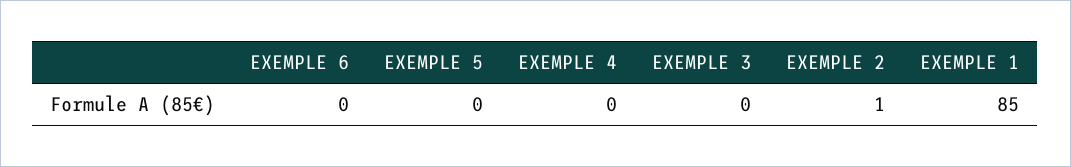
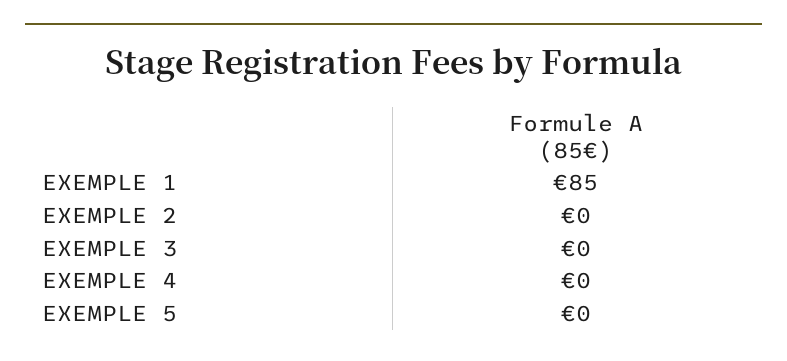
  {
-   "EXEMPLE 6": 0,
    "EXEMPLE 5": 0,
    "EXEMPLE 4": 0,
    "EXEMPLE 3": 0,
-   "EXEMPLE 2": 1,
+   "EXEMPLE 2": 0,
    "EXEMPLE 1": 85
  }

